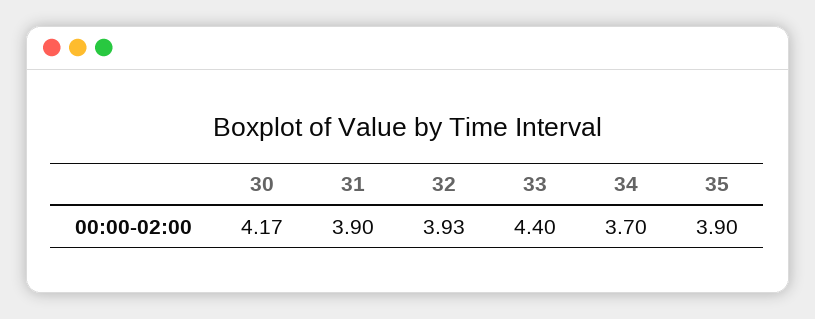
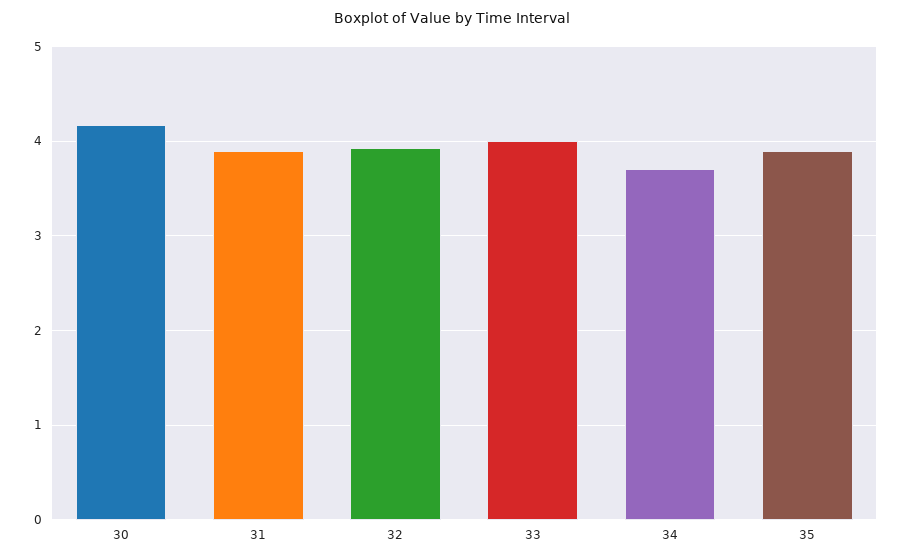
  {
    "30": 4.17,
    "31": 3.9,
    "32": 3.93,
-   "33": 4.4,
+   "33": 4,
    "34": 3.7,
    "35": 3.9
  }

